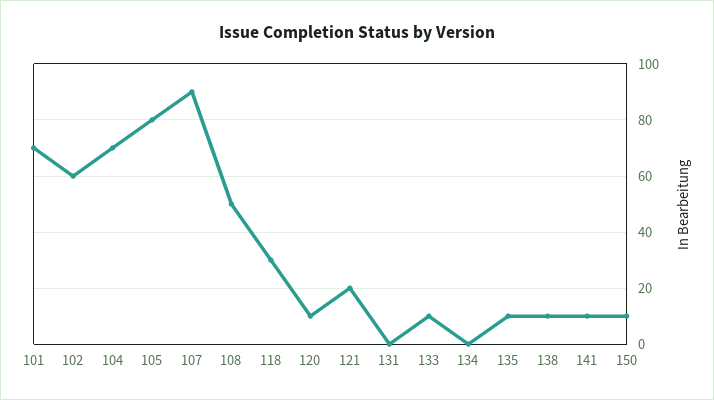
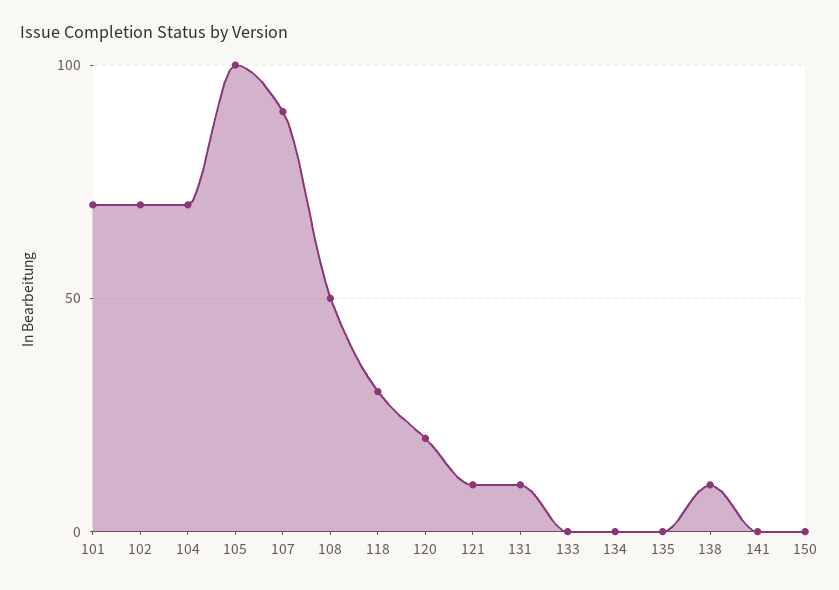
  {
    "101": 70,
-   "102": 60,
+   "102": 70,
    "104": 70,
-   "105": 80,
+   "105": 100,
    "107": 90,
    "108": 50,
    "118": 30,
-   "120": 10,
+   "120": 20,
-   "121": 20,
+   "121": 10,
-   "131": 0,
+   "131": 10,
-   "133": 10,
+   "133": 0,
    "134": 0,
-   "135": 10,
+   "135": 0,
    "138": 10,
-   "141": 10,
+   "141": 0,
-   "150": 10
+   "150": 0
  }

